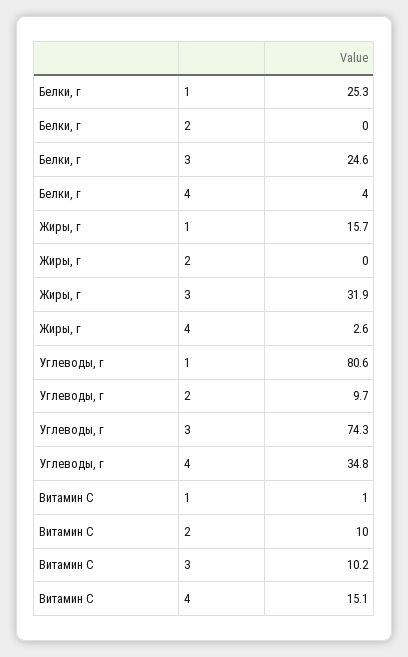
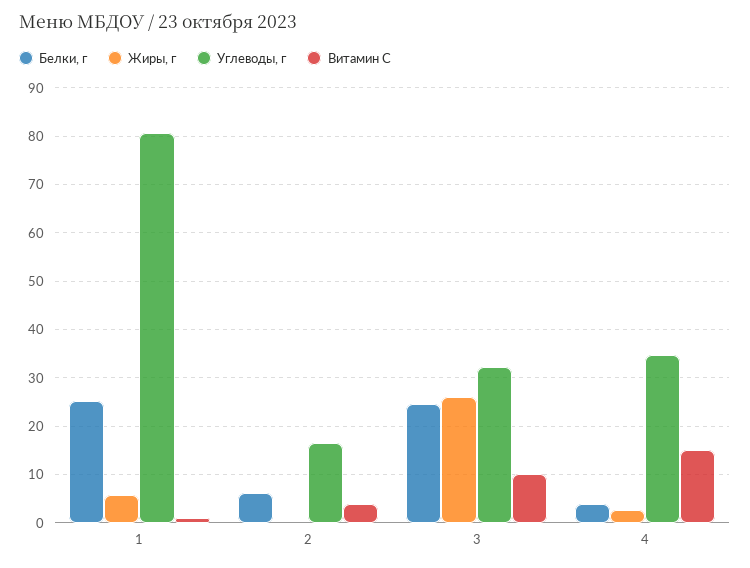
  {
    "Белки, г": {
      "1": 25.3,
-     "2": 0,
+     "2": 6,
      "3": 24.6,
      "4": 4
    },
    "Жиры, г": {
-     "1": 15.7,
+     "1": 6,
      "2": 0,
-     "3": 31.9,
+     "3": 26,
      "4": 2.6
    },
    "Углеводы, г": {
      "1": 80.6,
-     "2": 9.7,
+     "2": 16,
-     "3": 74.3,
+     "3": 32,
      "4": 34.8
    },
    "Витамин С": {
      "1": 1,
-     "2": 10,
+     "2": 4,
      "3": 10.2,
      "4": 15.1
    }
  }

